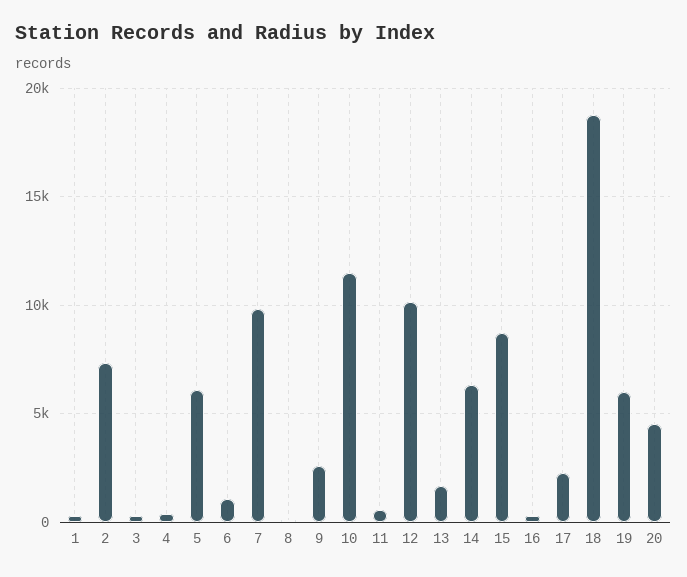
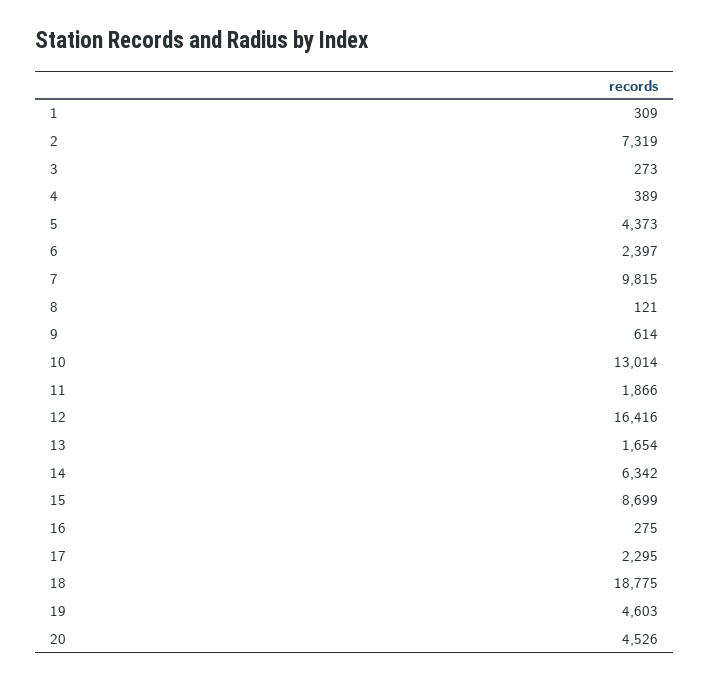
  {
    "1": 309,
    "2": 7319,
    "3": 273,
    "4": 389,
-   "5": 6000,
+   "5": 4373,
-   "6": 1000,
+   "6": 2397,
    "7": 9815,
    "8": 121,
-   "9": 2500,
+   "9": 614,
-   "10": 11500,
+   "10": 13014,
-   "11": 500,
+   "11": 1866,
-   "12": 10000,
+   "12": 16416,
    "13": 1654,
    "14": 6342,
    "15": 8699,
    "16": 275,
    "17": 2295,
    "18": 18775,
-   "19": 6000,
+   "19": 4603,
    "20": 4526
  }

